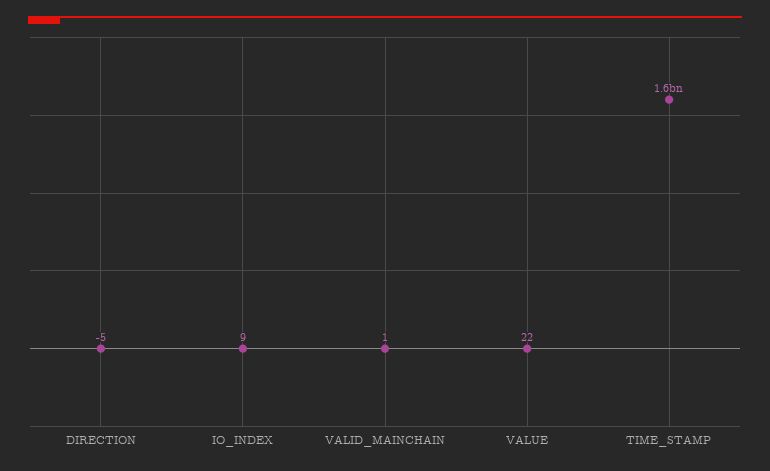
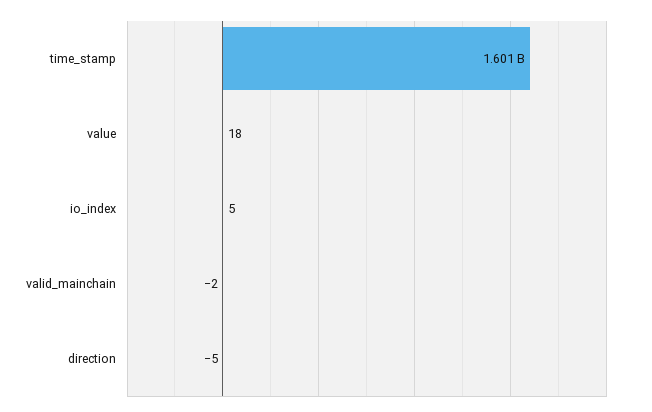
  {
    "DIRECTION": -5,
-   "IO_INDEX": 9,
+   "IO_INDEX": 5,
-   "VALID_MAINCHAIN": 1,
+   "VALID_MAINCHAIN": -2,
-   "VALUE": 22,
+   "VALUE": 18,
    "TIME_STAMP": 1601000000
  }

